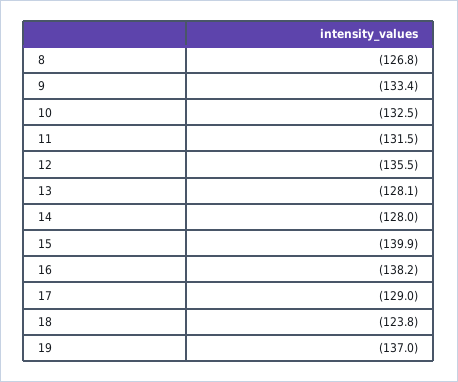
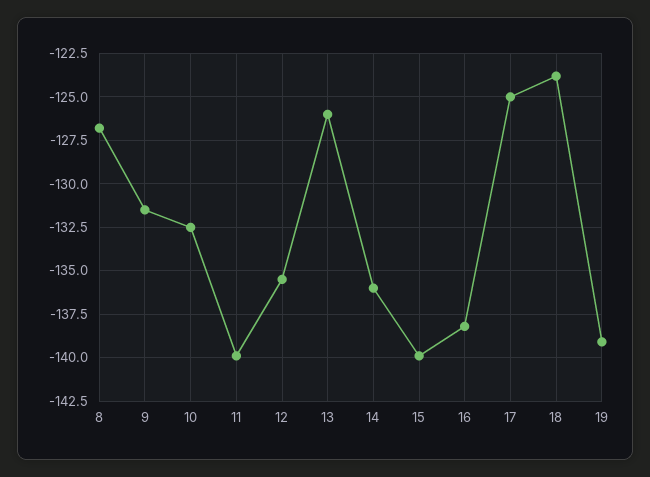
  {
    "8": -126.8,
-   "9": -133.4,
+   "9": -131.5,
    "10": -132.5,
-   "11": -131.5,
+   "11": -140,
    "12": -135.5,
-   "13": -128.1,
+   "13": -126,
-   "14": -128,
+   "14": -136,
    "15": -139.9,
    "16": -138.2,
-   "17": -129,
+   "17": -125,
    "18": -123.8,
-   "19": -137
+   "19": -139
  }

